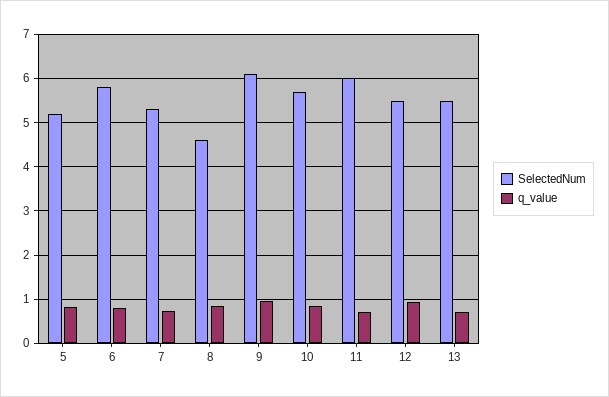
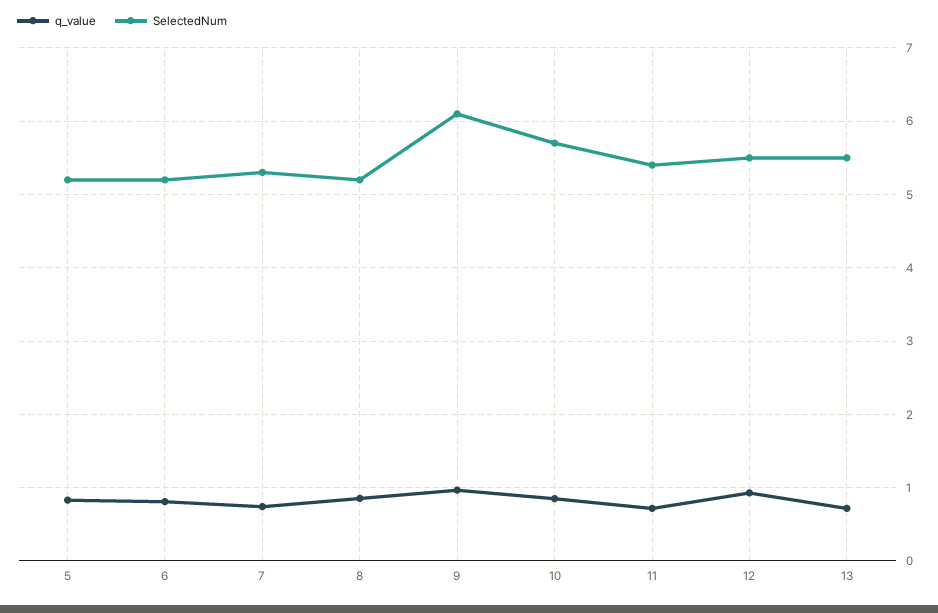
  {
    "SelectedNum": {
      "5": 5.2,
-     "6": 5.8,
+     "6": 5.2,
      "7": 5.3,
-     "8": 4.6,
+     "8": 5.2,
      "9": 6.1,
      "10": 5.7,
-     "11": 6,
+     "11": 5.4,
      "12": 5.5,
      "13": 5.5
    },
    "q_value": {
      "5": 0.8,
      "6": 0.8,
      "7": 0.7,
      "8": 0.9,
      "9": 1,
      "10": 0.9,
      "11": 0.7,
      "12": 0.9,
      "13": 0.7
    }
  }

